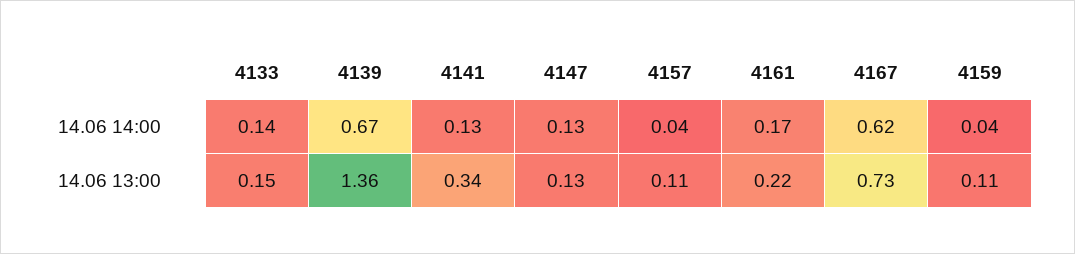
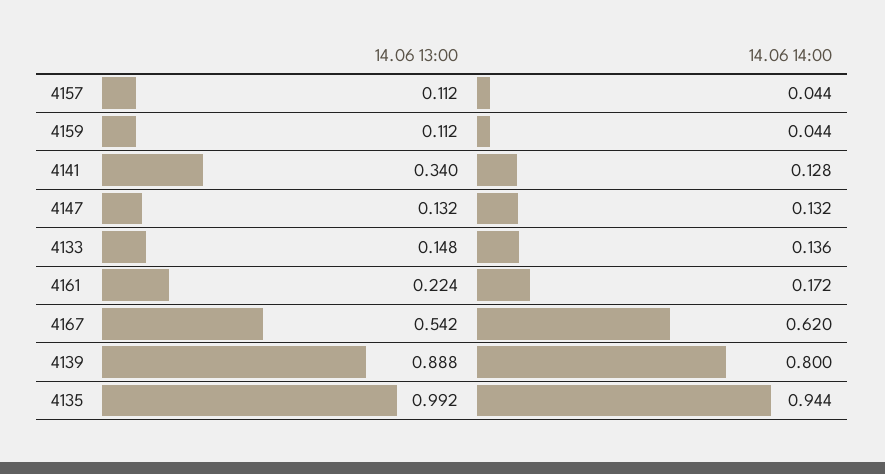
  {
    "4133": {
      "14.06 14:00": 0.136,
      "14.06 13:00": 0.148
    },
    "4139": {
-     "14.06 14:00": 0.67,
+     "14.06 14:00": 0.8,
-     "14.06 13:00": 1.36
+     "14.06 13:00": 0.888
    },
    "4141": {
      "14.06 14:00": 0.128,
      "14.06 13:00": 0.34
    },
    "4147": {
      "14.06 14:00": 0.132,
      "14.06 13:00": 0.132
    },
    "4157": {
      "14.06 14:00": 0.044,
      "14.06 13:00": 0.112
    },
    "4161": {
      "14.06 14:00": 0.172,
      "14.06 13:00": 0.224
    },
    "4167": {
      "14.06 14:00": 0.62,
-     "14.06 13:00": 0.73
+     "14.06 13:00": 0.542
    },
    "4159": {
      "14.06 14:00": 0.044,
      "14.06 13:00": 0.112
-   }
+   },
+   "4135": {
+     "14.06 13:00": 0.992,
+     "14.06 14:00": 0.944
+   }
  }

